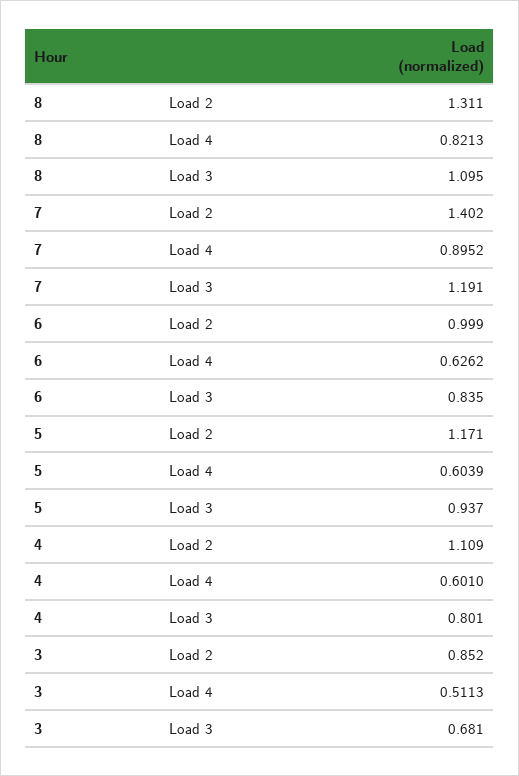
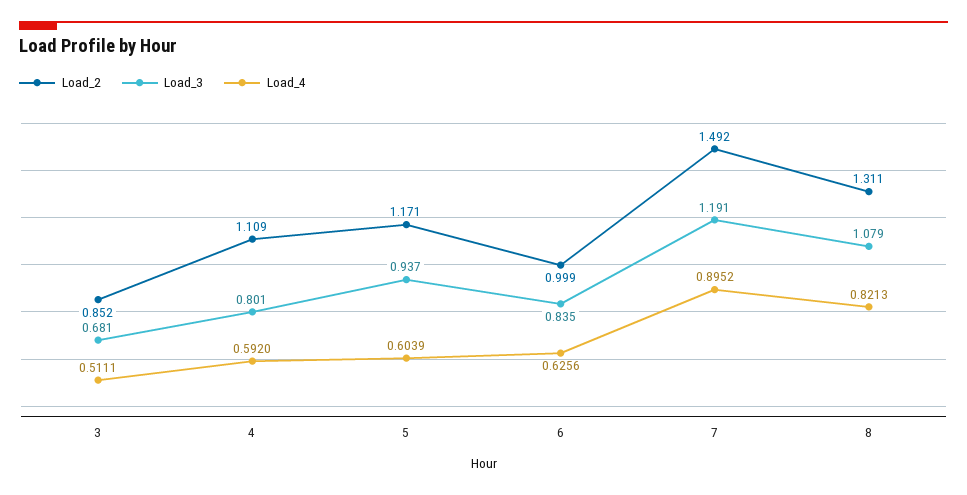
  {
    "Load 2": {
      "8": 1.311,
-     "7": 1.402,
+     "7": 1.492,
      "6": 0.999,
      "5": 1.171,
      "4": 1.109,
      "3": 0.852
    },
    "Load 4": {
      "8": 0.8213,
      "7": 0.8952,
-     "6": 0.6262,
+     "6": 0.6256,
      "5": 0.6039,
-     "4": 0.601,
+     "4": 0.592,
-     "3": 0.5113
+     "3": 0.5111
    },
    "Load 3": {
-     "8": 1.095,
+     "8": 1.079,
      "7": 1.191,
      "6": 0.835,
      "5": 0.937,
      "4": 0.801,
      "3": 0.681
    }
  }

